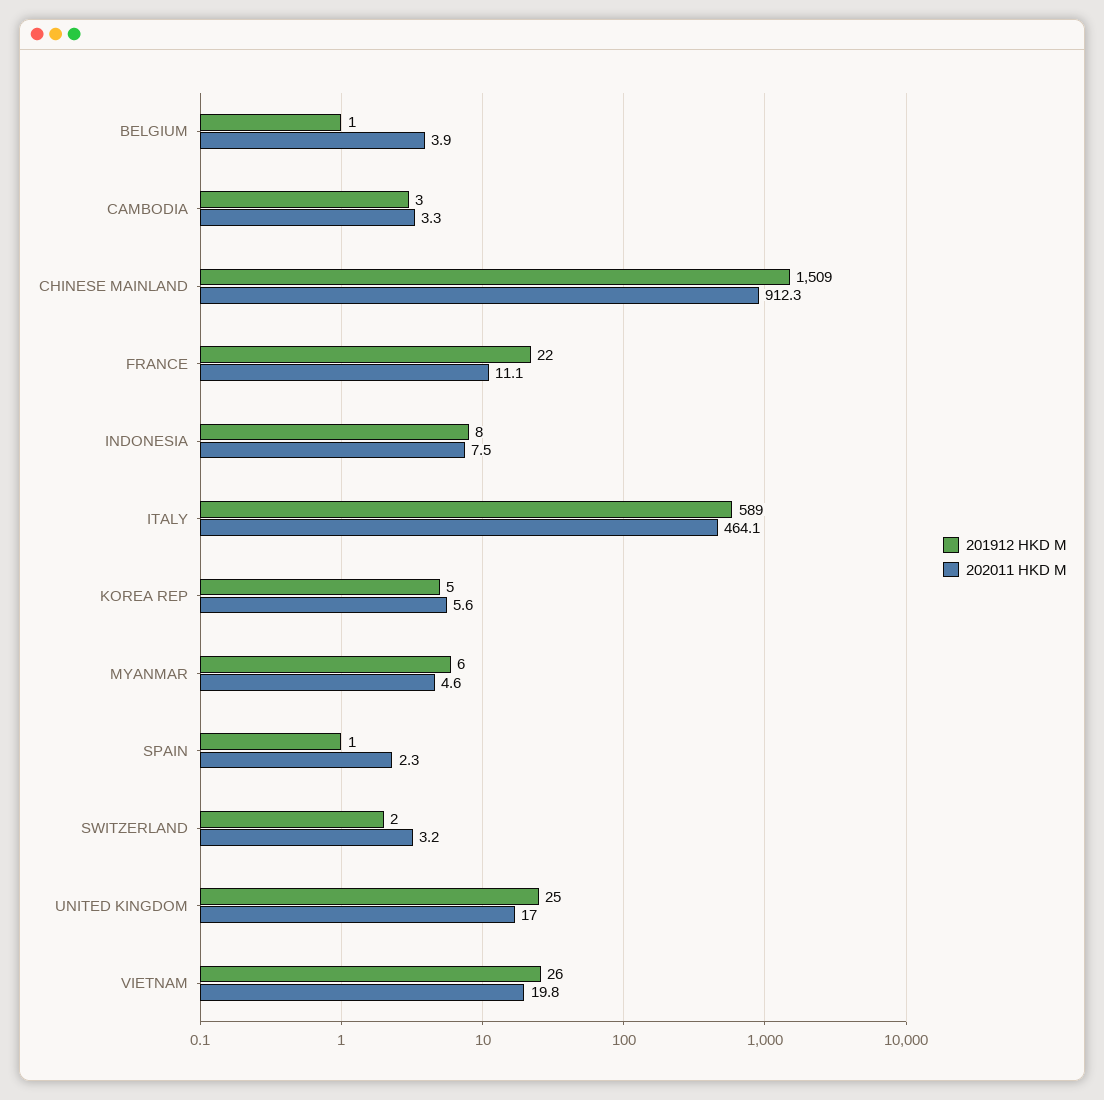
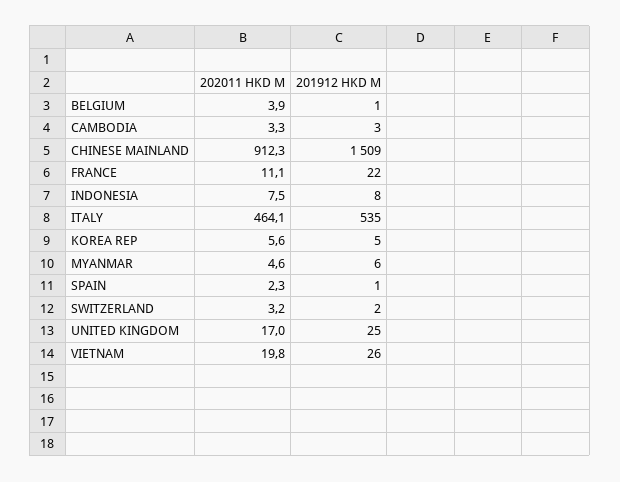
  {
    "201912 HKD M": {
      "BELGIUM": 1,
      "CAMBODIA": 3,
      "CHINESE MAINLAND": 1509,
      "FRANCE": 22,
      "INDONESIA": 8,
-     "ITALY": 589,
+     "ITALY": 535,
      "KOREA REP": 5,
      "MYANMAR": 6,
      "SPAIN": 1,
      "SWITZERLAND": 2,
      "UNITED KINGDOM": 25,
      "VIETNAM": 26
    },
    "202011 HKD M": {
      "BELGIUM": 3.9,
      "CAMBODIA": 3.3,
      "CHINESE MAINLAND": 912.3,
      "FRANCE": 11.1,
      "INDONESIA": 7.5,
      "ITALY": 464.1,
      "KOREA REP": 5.6,
      "MYANMAR": 4.6,
      "SPAIN": 2.3,
      "SWITZERLAND": 3.2,
      "UNITED KINGDOM": 17,
      "VIETNAM": 19.8
    }
  }

